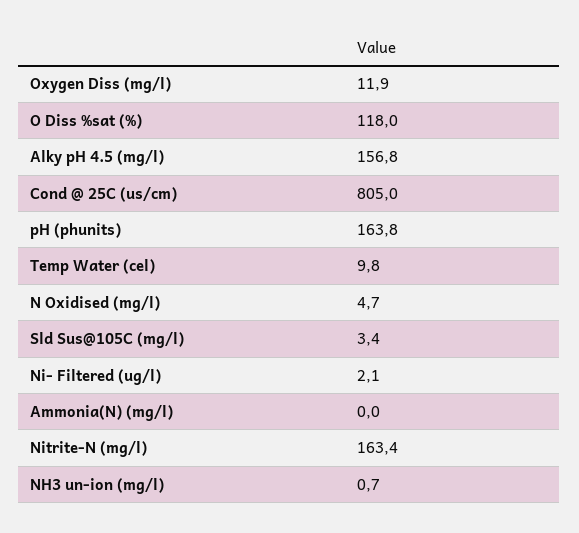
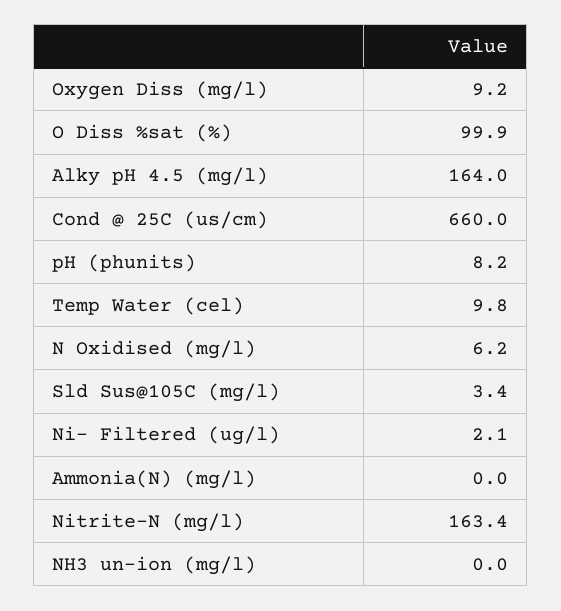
  {
-   "Oxygen Diss (mg/l)": 11.9,
+   "Oxygen Diss (mg/l)": 9.2,
-   "O Diss %sat (%)": 118,
+   "O Diss %sat (%)": 99.9,
-   "Alky pH 4.5 (mg/l)": 156.8,
+   "Alky pH 4.5 (mg/l)": 164,
-   "Cond @ 25C (us/cm)": 805,
+   "Cond @ 25C (us/cm)": 660,
-   "pH (phunits)": 163.8,
+   "pH (phunits)": 8.2,
    "Temp Water (cel)": 9.8,
-   "N Oxidised (mg/l)": 4.7,
+   "N Oxidised (mg/l)": 6.2,
    "Sld Sus@105C (mg/l)": 3.4,
    "Ni- Filtered (ug/l)": 2.1,
    "Ammonia(N) (mg/l)": 0,
    "Nitrite-N (mg/l)": 163.4,
-   "NH3 un-ion (mg/l)": 0.7
+   "NH3 un-ion (mg/l)": 0
  }

